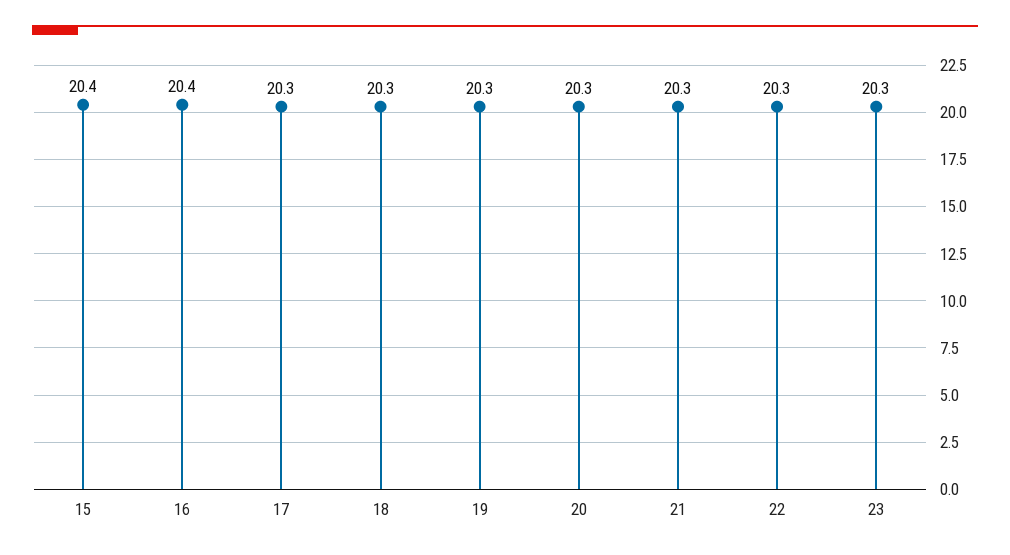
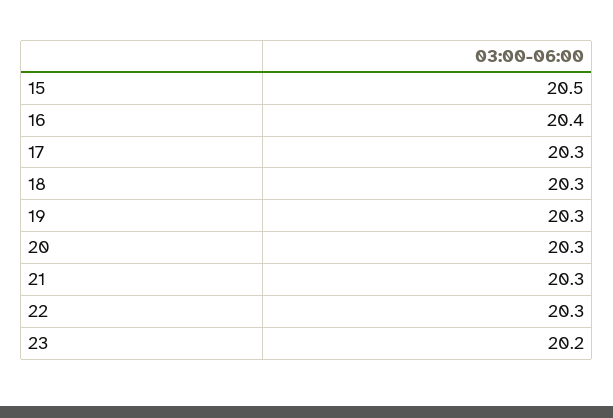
  {
-   "15": 20.4,
+   "15": 20.5,
    "16": 20.4,
    "17": 20.3,
    "18": 20.3,
    "19": 20.3,
    "20": 20.3,
    "21": 20.3,
    "22": 20.3,
-   "23": 20.3
+   "23": 20.2
  }

